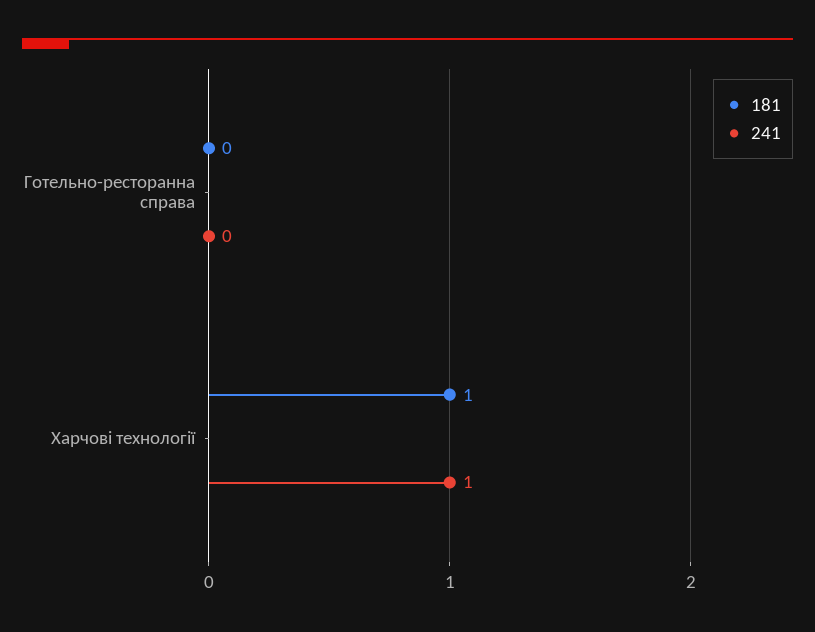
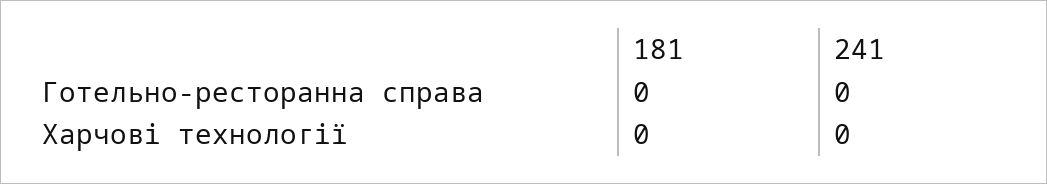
  {
    "181": {
      "Готельно-ресторанна справа": 0,
-     "Харчові технології": 1
+     "Харчові технології": 0
    },
    "241": {
      "Готельно-ресторанна справа": 0,
-     "Харчові технології": 1
+     "Харчові технології": 0
    }
  }

